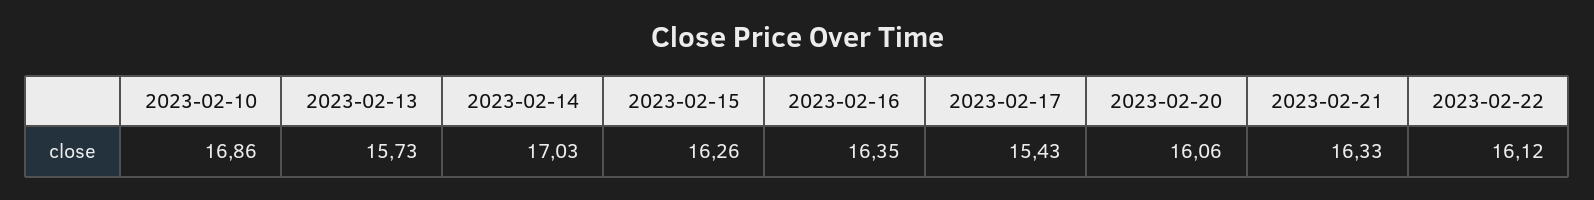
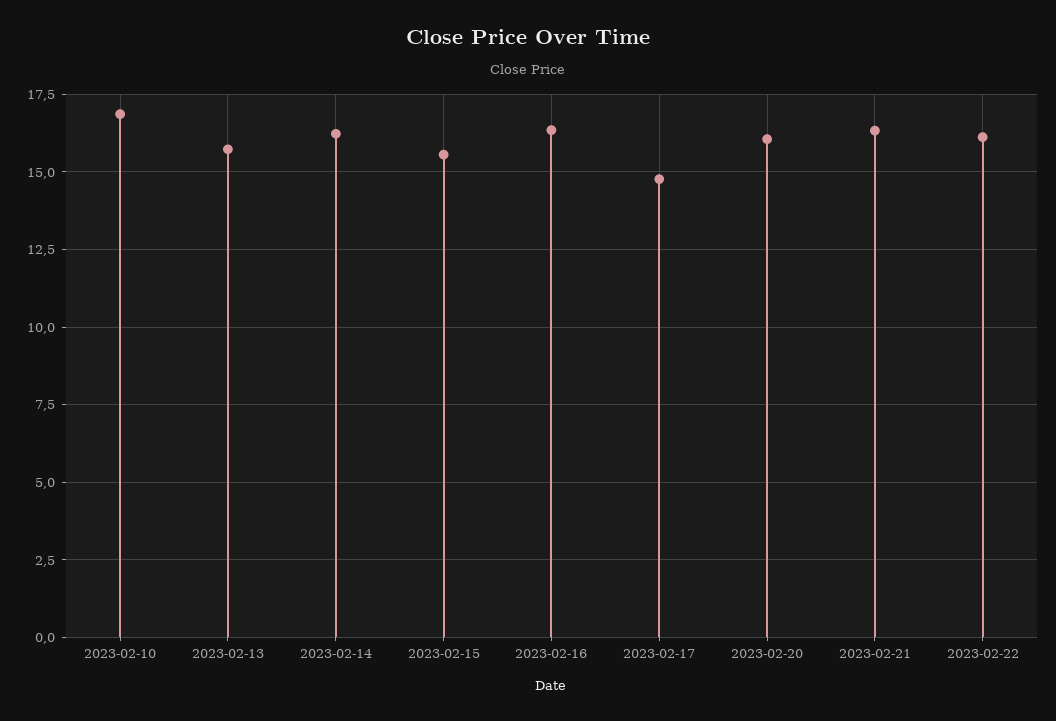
  {
    "2023-02-10": 16.86,
    "2023-02-13": 15.73,
-   "2023-02-14": 17.03,
+   "2023-02-14": 16.25,
-   "2023-02-15": 16.26,
+   "2023-02-15": 15.5,
    "2023-02-16": 16.35,
-   "2023-02-17": 15.43,
+   "2023-02-17": 14.75,
    "2023-02-20": 16.06,
    "2023-02-21": 16.33,
    "2023-02-22": 16.12
  }

